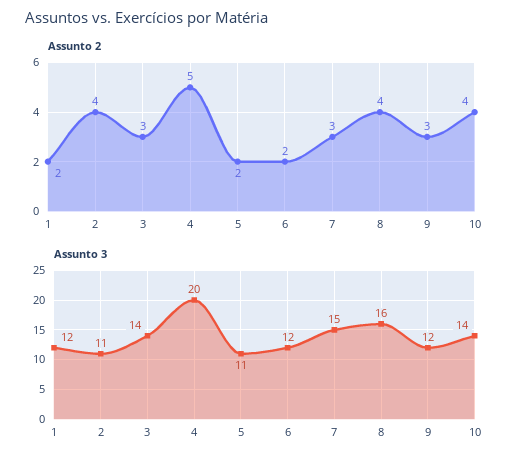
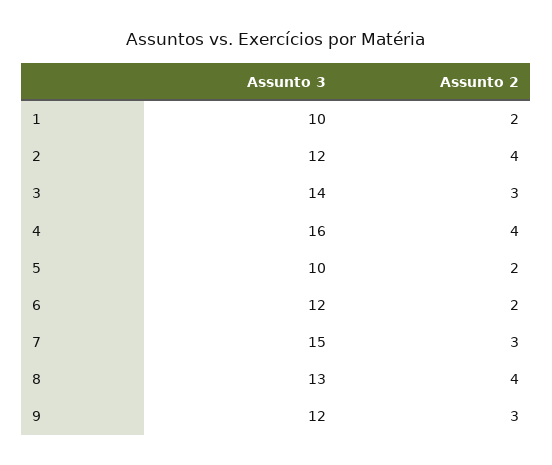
  {
    "Assunto 2": {
      "1": 2,
      "2": 4,
      "3": 3,
-     "4": 5,
+     "4": 4,
      "5": 2,
      "6": 2,
      "7": 3,
      "8": 4,
-     "9": 3,
+     "9": 3
-     "10": 4
    },
    "Assunto 3": {
-     "1": 12,
+     "1": 10,
-     "2": 11,
+     "2": 12,
      "3": 14,
-     "4": 20,
+     "4": 16,
-     "5": 11,
+     "5": 10,
      "6": 12,
      "7": 15,
-     "8": 16,
+     "8": 13,
-     "9": 12,
+     "9": 12
-     "10": 14
    }
  }

